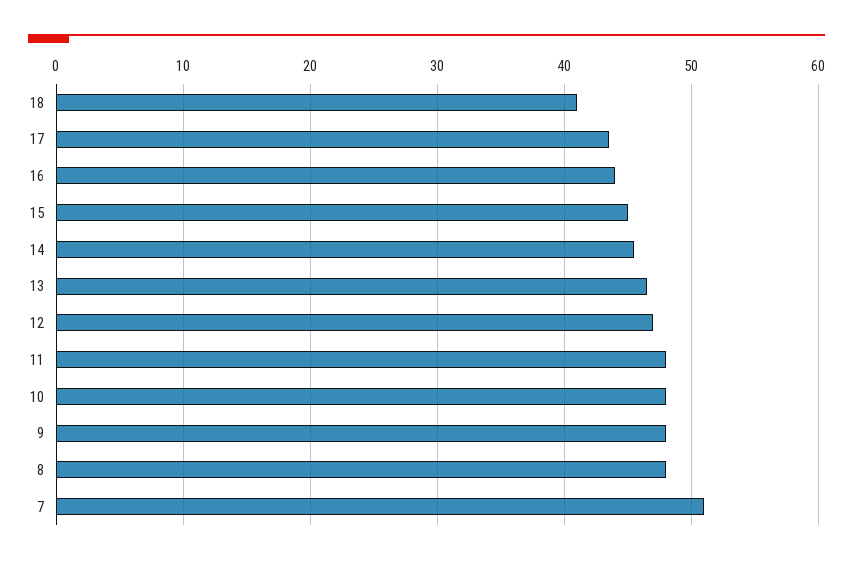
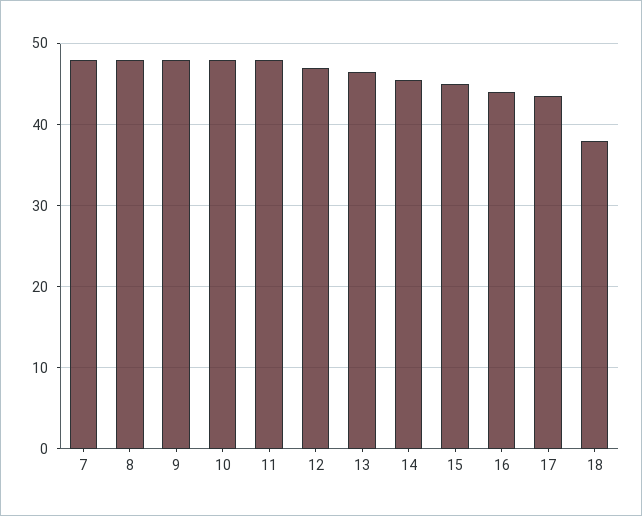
  {
-   "18": 41,
+   "18": 38,
    "17": 44,
    "16": 44,
    "15": 45,
    "14": 46,
    "13": 47,
    "12": 47,
    "11": 48,
    "10": 48,
    "9": 48,
    "8": 48,
-   "7": 51
+   "7": 48
  }

